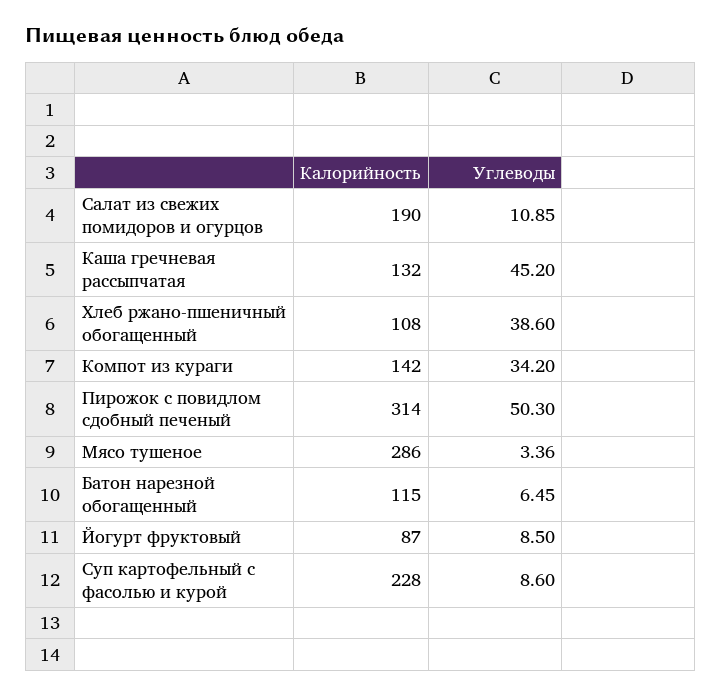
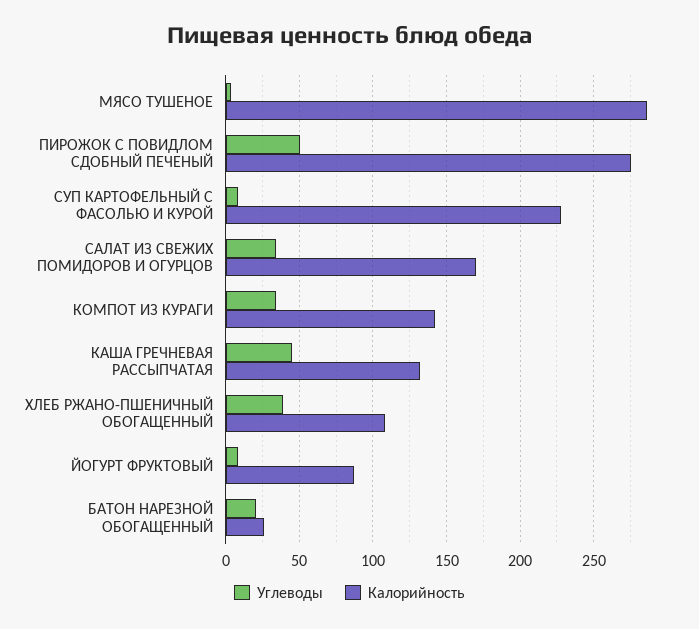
  {
    "Калорийность": {
-     "Салат из свежих помидоров и огурцов": 190,
+     "Салат из свежих помидоров и огурцов": 170,
      "Каша гречневая рассыпчатая": 132,
      "Хлеб ржано-пшеничный обогащенный": 108,
      "Компот из кураги": 142,
-     "Пирожок с повидлом сдобный печеный": 314,
+     "Пирожок с повидлом сдобный печеный": 275,
      "Мясо тушеное": 286,
-     "Батон нарезной обогащенный": 115,
+     "Батон нарезной обогащенный": 25,
      "Йогурт фруктовый": 87,
      "Суп картофельный с фасолью и курой": 228
    },
    "Углеводы": {
-     "Салат из свежих помидоров и огурцов": 10.85,
+     "Салат из свежих помидоров и огурцов": 35,
      "Каша гречневая рассыпчатая": 45.2,
      "Хлеб ржано-пшеничный обогащенный": 38.6,
      "Компот из кураги": 34.2,
      "Пирожок с повидлом сдобный печеный": 50.3,
      "Мясо тушеное": 3.36,
-     "Батон нарезной обогащенный": 6.45,
+     "Батон нарезной обогащенный": 20,
      "Йогурт фруктовый": 8.5,
      "Суп картофельный с фасолью и курой": 8.6
    }
  }

